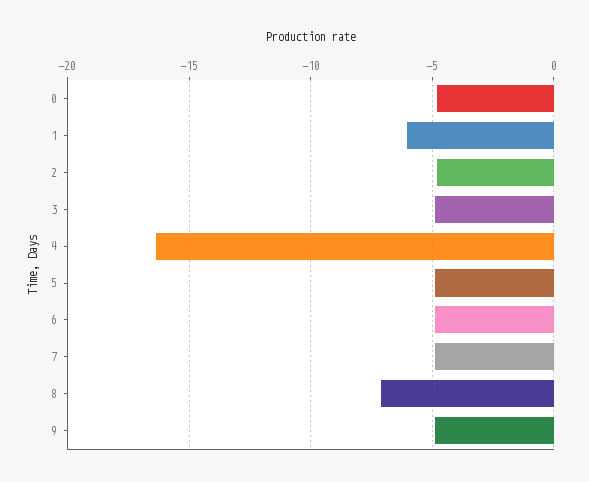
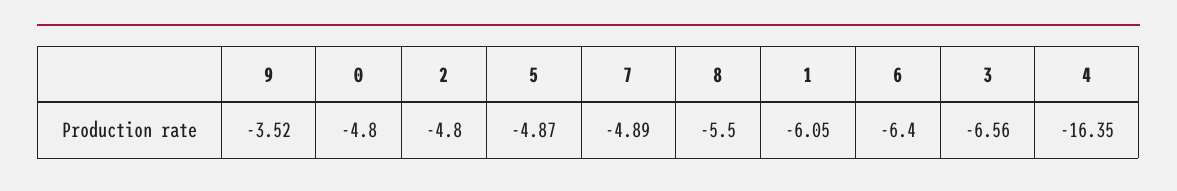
  {
    "0": -4.8,
    "1": -6.05,
    "2": -4.8,
-   "3": -5,
+   "3": -6.56,
    "4": -16.35,
    "5": -4.87,
-   "6": -5,
+   "6": -6.4,
    "7": -4.89,
-   "8": -7,
+   "8": -5.5,
-   "9": -5
+   "9": -3.52
  }

